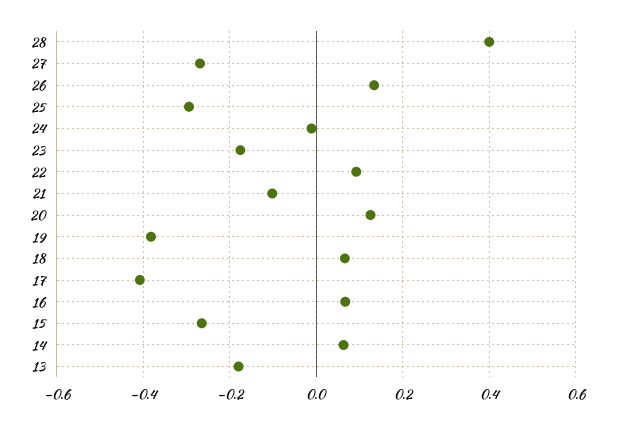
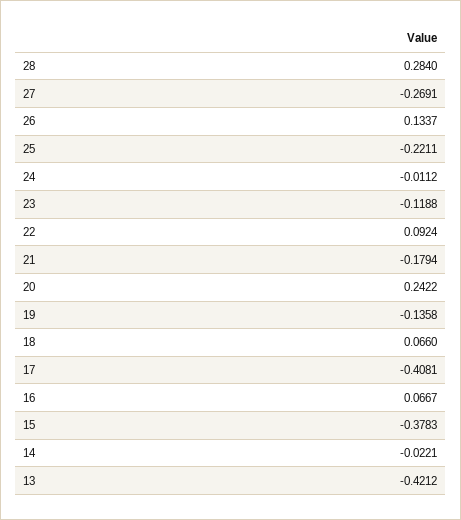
  {
-   "28": 0.4,
+   "28": 0.284,
    "27": -0.2691,
    "26": 0.1337,
-   "25": -0.3,
+   "25": -0.2211,
    "24": -0.0112,
-   "23": -0.18,
+   "23": -0.1188,
    "22": 0.0924,
-   "21": -0.1,
+   "21": -0.1794,
-   "20": 0.12,
+   "20": 0.2422,
-   "19": -0.38,
+   "19": -0.1358,
    "18": 0.066,
    "17": -0.4081,
    "16": 0.0667,
-   "15": -0.26,
+   "15": -0.3783,
-   "14": 0.06,
+   "14": -0.0221,
-   "13": -0.18
+   "13": -0.4212
  }

